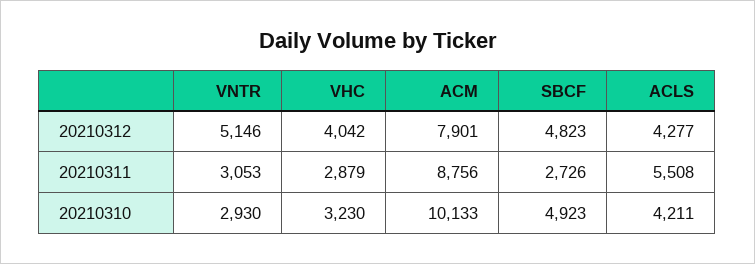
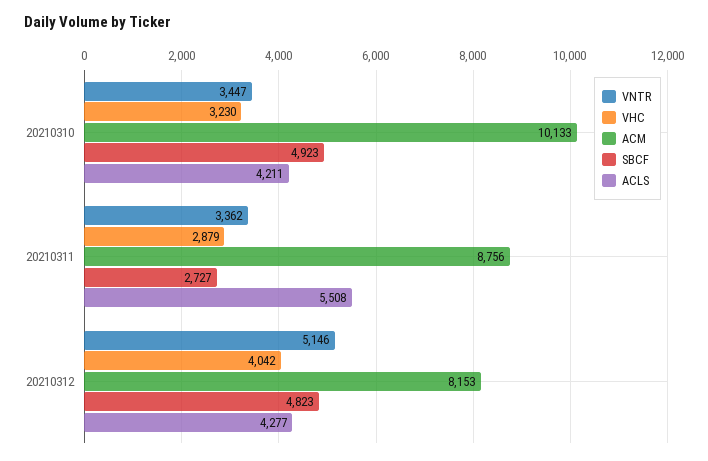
  {
    "VNTR": {
      "20210312": 5146,
-     "20210311": 3053,
+     "20210311": 3362,
-     "20210310": 2930
+     "20210310": 3447
    },
    "VHC": {
      "20210312": 4042,
      "20210311": 2879,
      "20210310": 3230
    },
    "ACM": {
-     "20210312": 7901,
+     "20210312": 8153,
      "20210311": 8756,
      "20210310": 10133
    },
    "SBCF": {
      "20210312": 4823,
-     "20210311": 2726,
+     "20210311": 2727,
      "20210310": 4923
    },
    "ACLS": {
      "20210312": 4277,
      "20210311": 5508,
      "20210310": 4211
    }
  }

